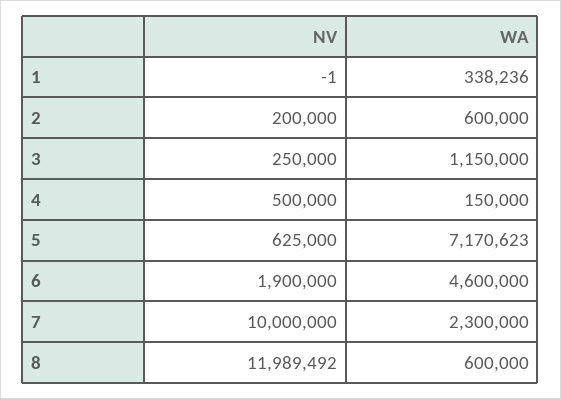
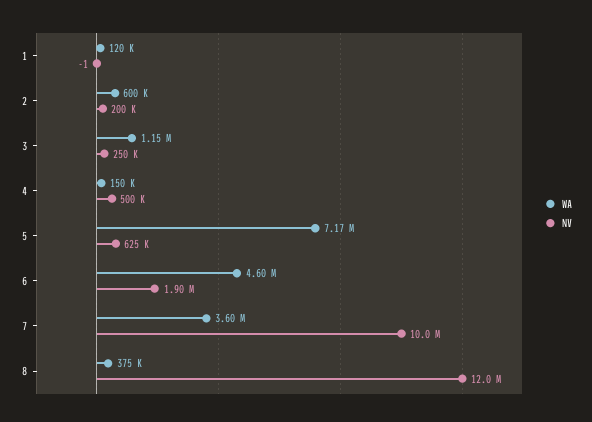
  {
    "NV": {
      "1": -1,
      "2": 200000,
      "3": 250000,
      "4": 500000,
      "5": 625000,
      "6": 1900000,
      "7": 10000000,
      "8": 11989492
    },
    "WA": {
-     "1": 338236,
+     "1": 120000,
      "2": 600000,
      "3": 1150000,
      "4": 150000,
      "5": 7170623,
      "6": 4600000,
-     "7": 2300000,
+     "7": 3600000,
-     "8": 600000
+     "8": 375000
    }
  }

